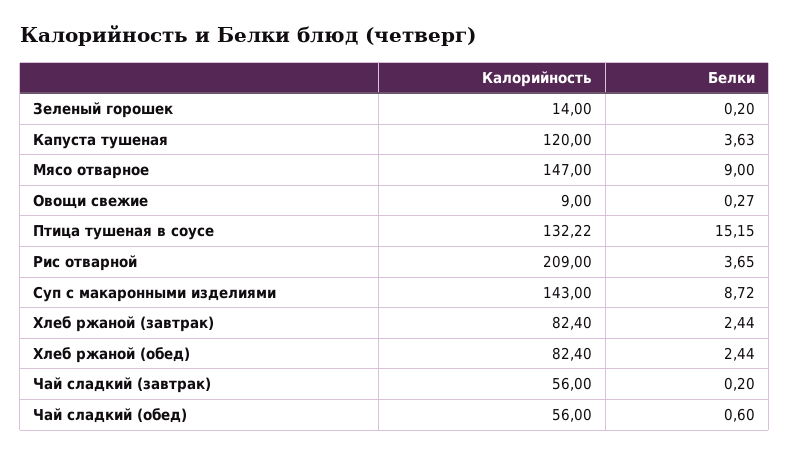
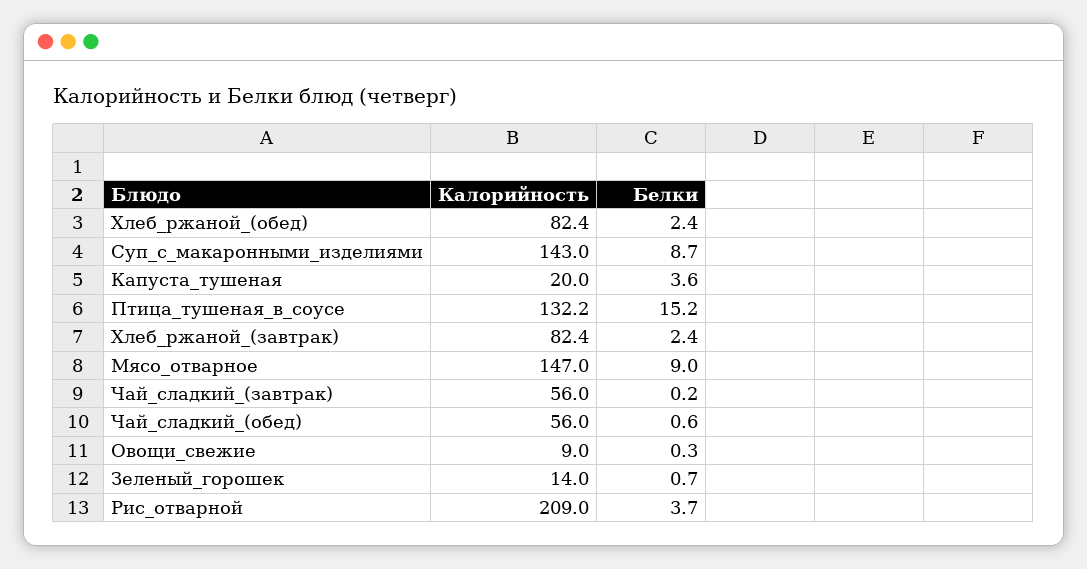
  {
    "Калорийность": {
      "Зеленый горошек": 14,
-     "Капуста тушеная": 120,
+     "Капуста тушеная": 20,
      "Мясо отварное": 147,
      "Овощи свежие": 9,
      "Птица тушеная в соусе": 132.22,
      "Рис отварной": 209,
      "Суп с макаронными изделиями": 143,
      "Хлеб ржаной (завтрак)": 82.4,
      "Хлеб ржаной (обед)": 82.4,
      "Чай сладкий (завтрак)": 56,
      "Чай сладкий (обед)": 56
    },
    "Белки": {
-     "Зеленый горошек": 0.2,
+     "Зеленый горошек": 0.7,
      "Капуста тушеная": 3.63,
      "Мясо отварное": 9,
      "Овощи свежие": 0.27,
      "Птица тушеная в соусе": 15.15,
      "Рис отварной": 3.65,
      "Суп с макаронными изделиями": 8.72,
      "Хлеб ржаной (завтрак)": 2.44,
      "Хлеб ржаной (обед)": 2.44,
      "Чай сладкий (завтрак)": 0.2,
      "Чай сладкий (обед)": 0.6
    }
  }

